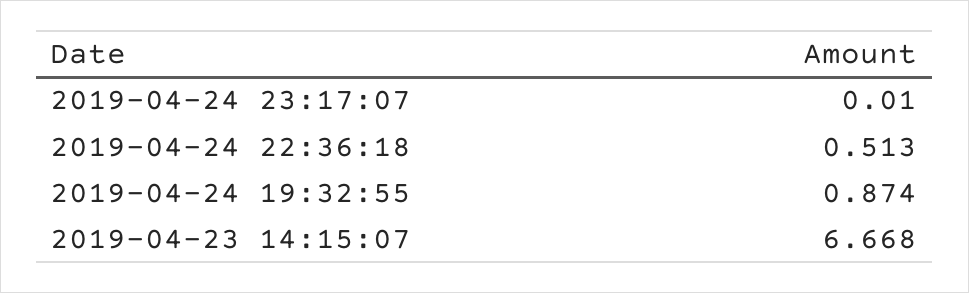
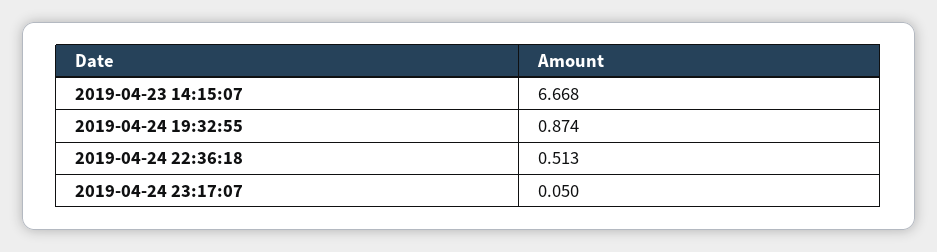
  {
-   "2019-04-24 23:17:07": 0.01,
+   "2019-04-24 23:17:07": 0.05,
    "2019-04-24 22:36:18": 0.513,
    "2019-04-24 19:32:55": 0.874,
    "2019-04-23 14:15:07": 6.668
  }

